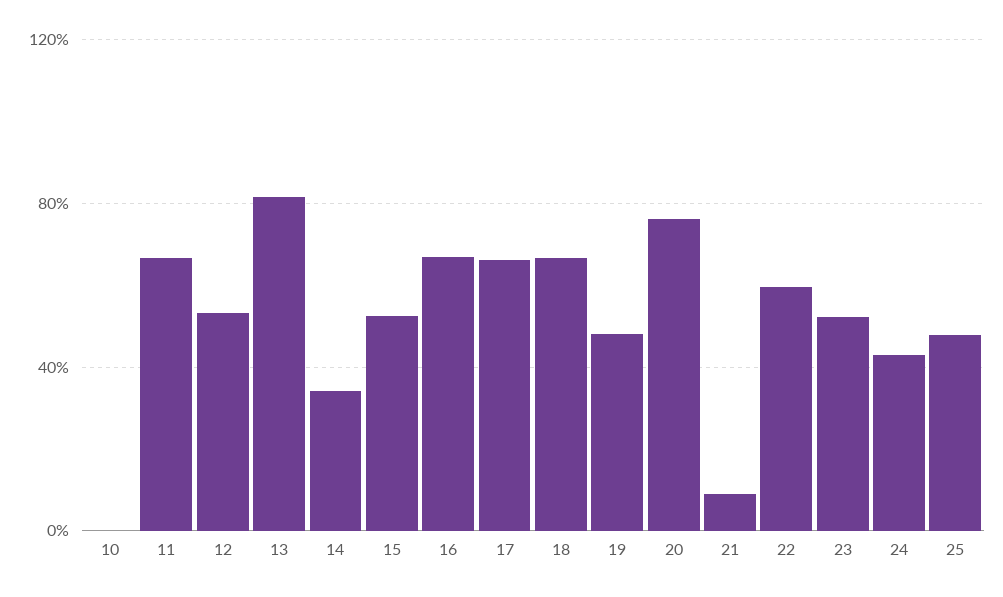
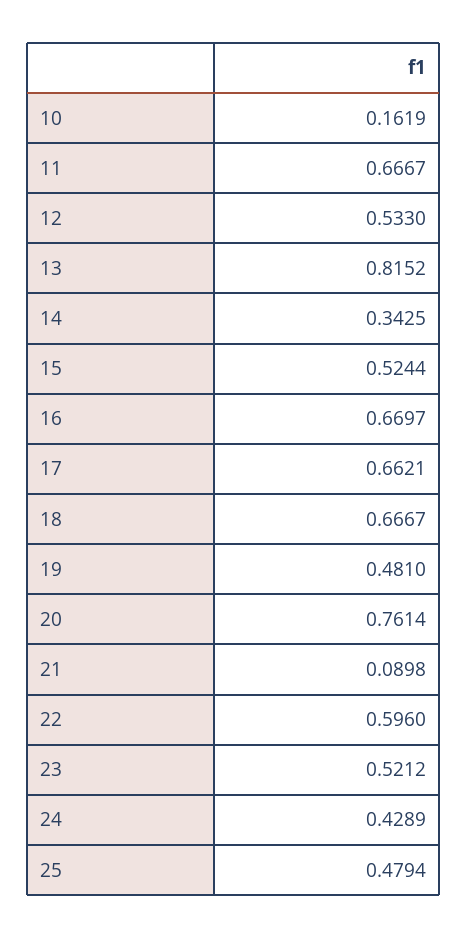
  {
-   "10": 0,
+   "10": 0.1619,
    "11": 0.6667,
    "12": 0.533,
    "13": 0.8152,
    "14": 0.3425,
    "15": 0.5244,
    "16": 0.6697,
    "17": 0.6621,
    "18": 0.6667,
    "19": 0.481,
    "20": 0.7614,
    "21": 0.0898,
    "22": 0.596,
    "23": 0.5212,
    "24": 0.4289,
    "25": 0.4794
  }

